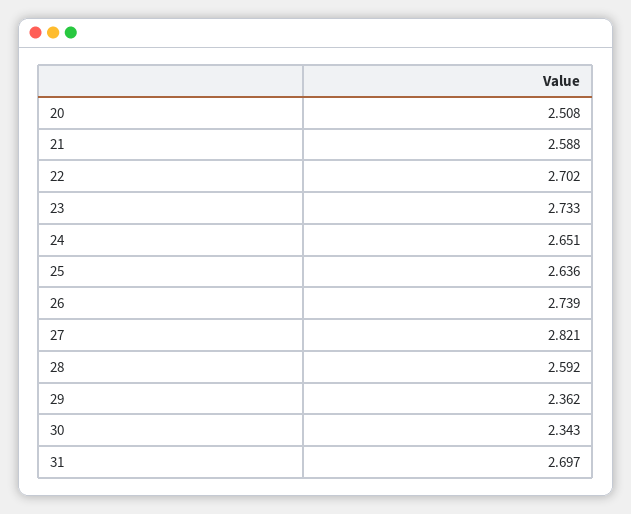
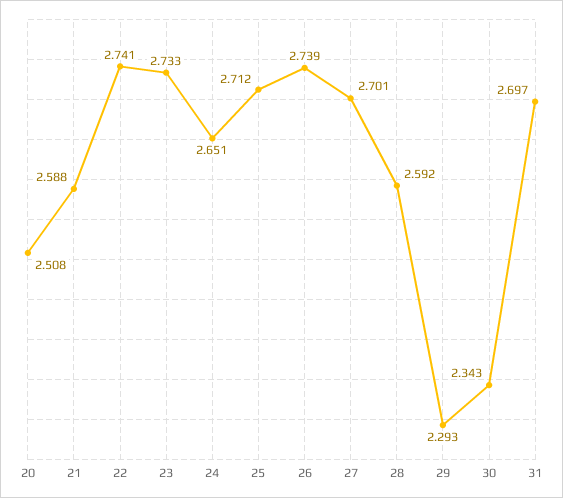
  {
    "20": 2.508,
    "21": 2.588,
-   "22": 2.702,
+   "22": 2.741,
    "23": 2.733,
    "24": 2.651,
-   "25": 2.636,
+   "25": 2.712,
    "26": 2.739,
-   "27": 2.821,
+   "27": 2.701,
    "28": 2.592,
-   "29": 2.362,
+   "29": 2.293,
    "30": 2.343,
    "31": 2.697
  }

